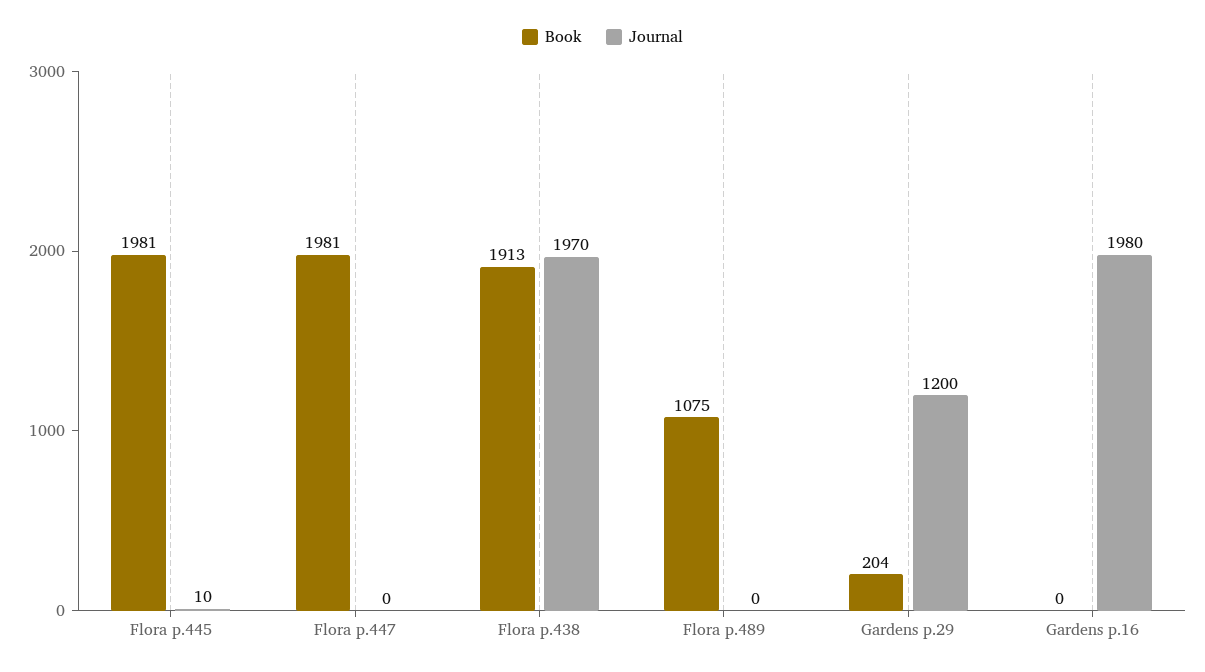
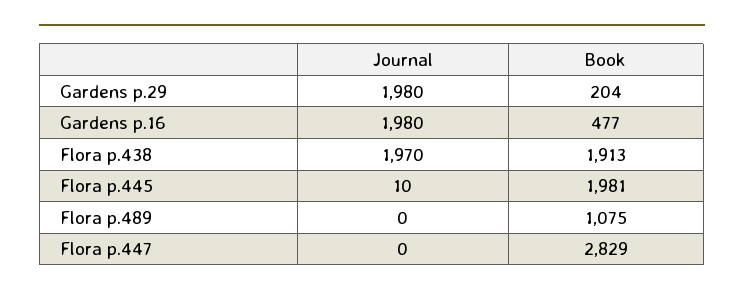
  {
    "Book": {
      "Flora p.445": 1981,
-     "Flora p.447": 1981,
+     "Flora p.447": 2829,
      "Flora p.438": 1913,
      "Flora p.489": 1075,
      "Gardens p.29": 204,
-     "Gardens p.16": 0
+     "Gardens p.16": 477
    },
    "Journal": {
      "Flora p.445": 10,
      "Flora p.447": 0,
      "Flora p.438": 1970,
      "Flora p.489": 0,
-     "Gardens p.29": 1200,
+     "Gardens p.29": 1980,
      "Gardens p.16": 1980
    }
  }

